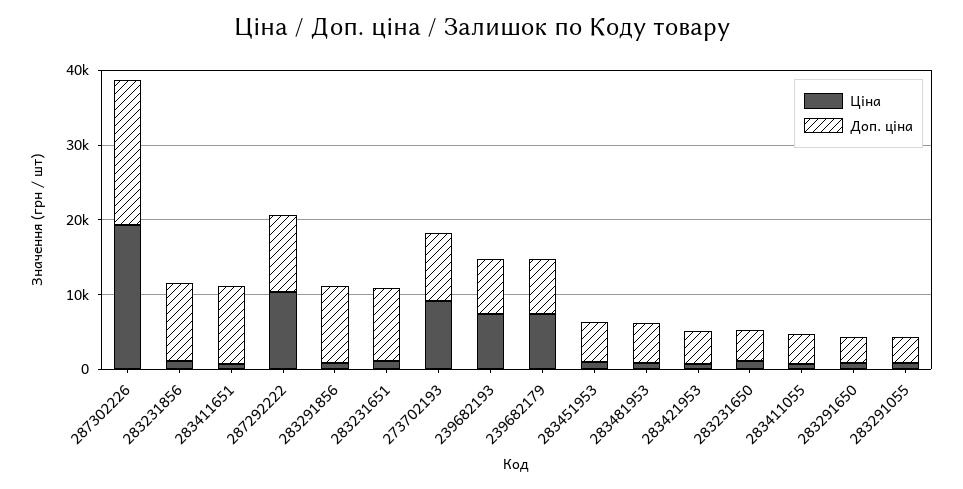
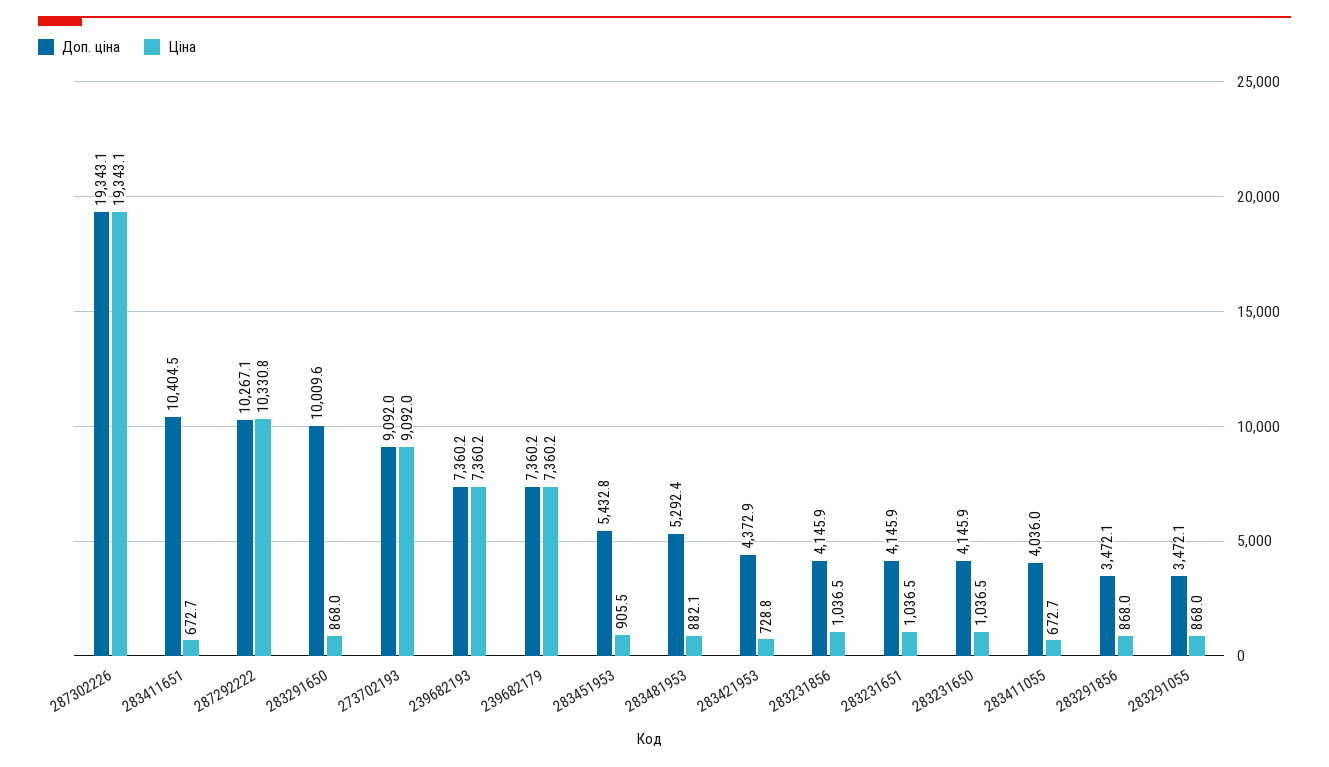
  {
    "Ціна": {
      "287302226": 19343.1,
      "283231856": 1036.5,
      "283411651": 672.7,
      "287292222": 10330.8,
      "283291856": 868,
      "283231651": 1036.5,
      "273702193": 9092,
      "239682193": 7360.2,
      "239682179": 7360.2,
      "283451953": 905.5,
      "283481953": 882.1,
      "283421953": 728.8,
      "283231650": 1036.5,
      "283411055": 672.7,
      "283291650": 868,
      "283291055": 868
    },
    "Доп. ціна": {
      "287302226": 19343.1,
-     "283231856": 10000,
+     "283231856": 4145.9,
      "283411651": 10404.5,
      "287292222": 10267.1,
-     "283291856": 10000,
+     "283291856": 3472.1,
-     "283231651": 10000,
+     "283231651": 4145.9,
      "273702193": 9092,
      "239682193": 7360.2,
      "239682179": 7360.2,
      "283451953": 5432.8,
      "283481953": 5292.4,
      "283421953": 4372.9,
      "283231650": 4145.9,
      "283411055": 4036,
-     "283291650": 4000,
+     "283291650": 10009.6,
      "283291055": 3472.1
    }
  }

